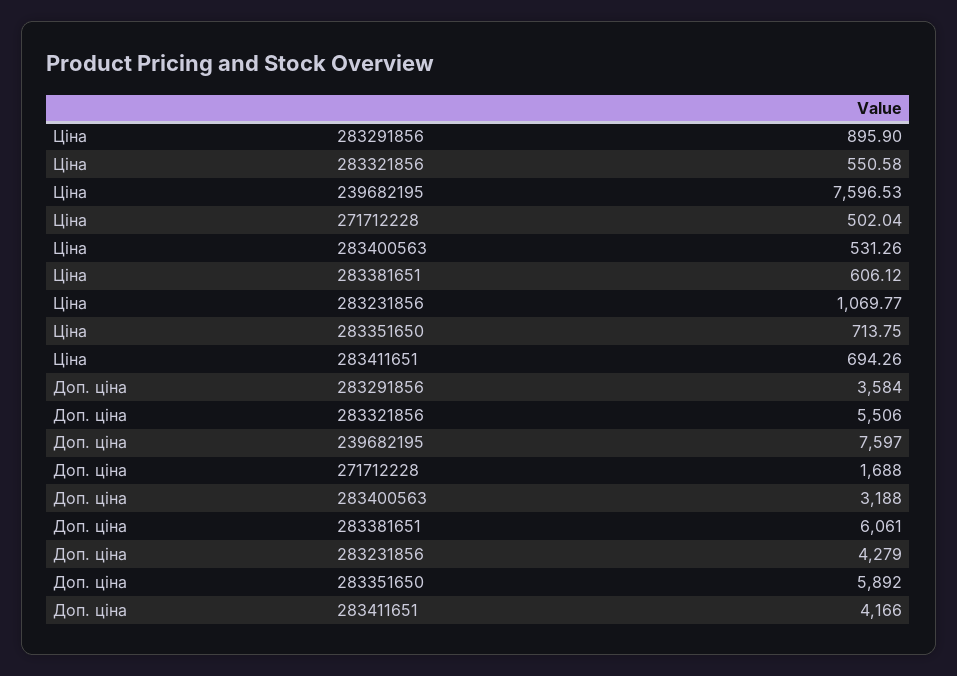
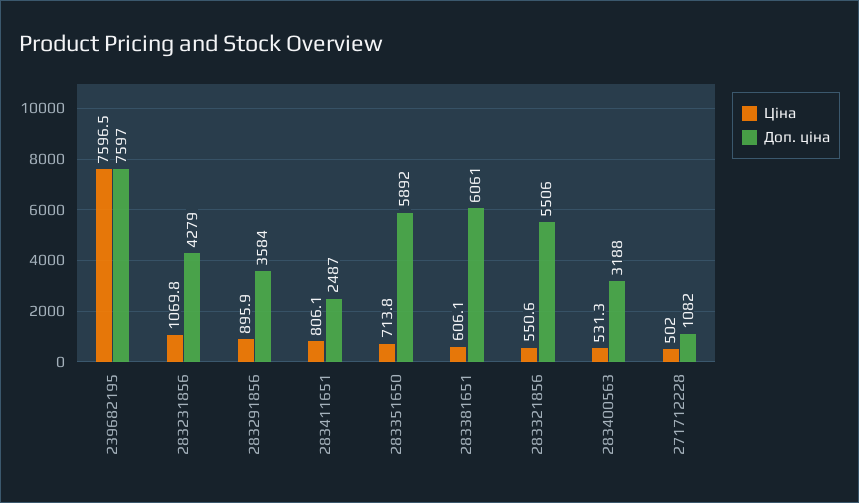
  {
    "Ціна": {
      "283291856": 895.9,
      "283321856": 550.58,
      "239682195": 7596.53,
      "271712228": 502.04,
      "283400563": 531.26,
      "283381651": 606.12,
      "283231856": 1069.77,
      "283351650": 713.75,
-     "283411651": 694.26
+     "283411651": 806.1
    },
    "Доп. ціна": {
      "283291856": 3584,
      "283321856": 5506,
      "239682195": 7597,
-     "271712228": 1688,
+     "271712228": 1082,
      "283400563": 3188,
      "283381651": 6061,
      "283231856": 4279,
      "283351650": 5892,
-     "283411651": 4166
+     "283411651": 2487
    }
  }

